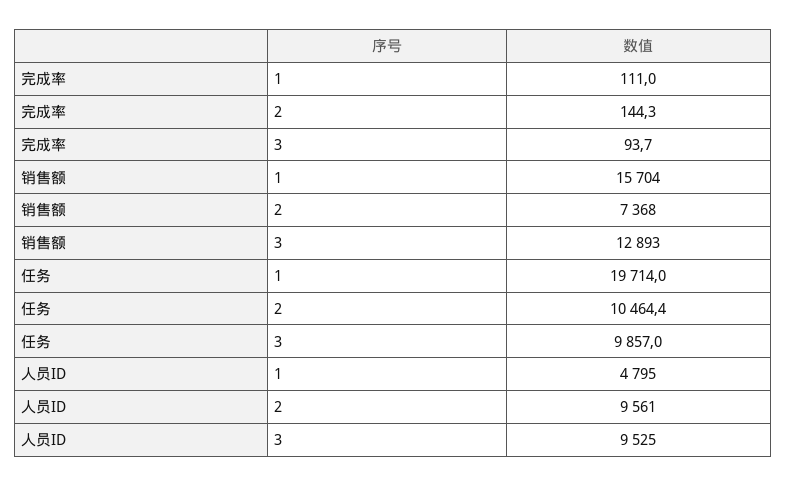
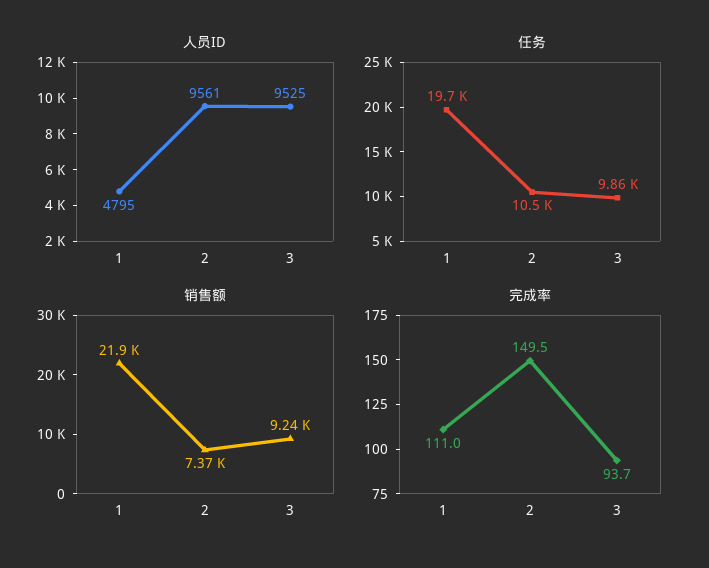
  {
    "完成率": {
      "1": 111,
-     "2": 144.3,
+     "2": 149.5,
      "3": 93.7
    },
    "销售额": {
-     "1": 15704,
+     "1": 21900,
      "2": 7368,
-     "3": 12893
+     "3": 9240
    },
    "任务": {
      "1": 19714,
      "2": 10464.4,
      "3": 9857
    },
    "人员ID": {
      "1": 4795,
      "2": 9561,
      "3": 9525
    }
  }

